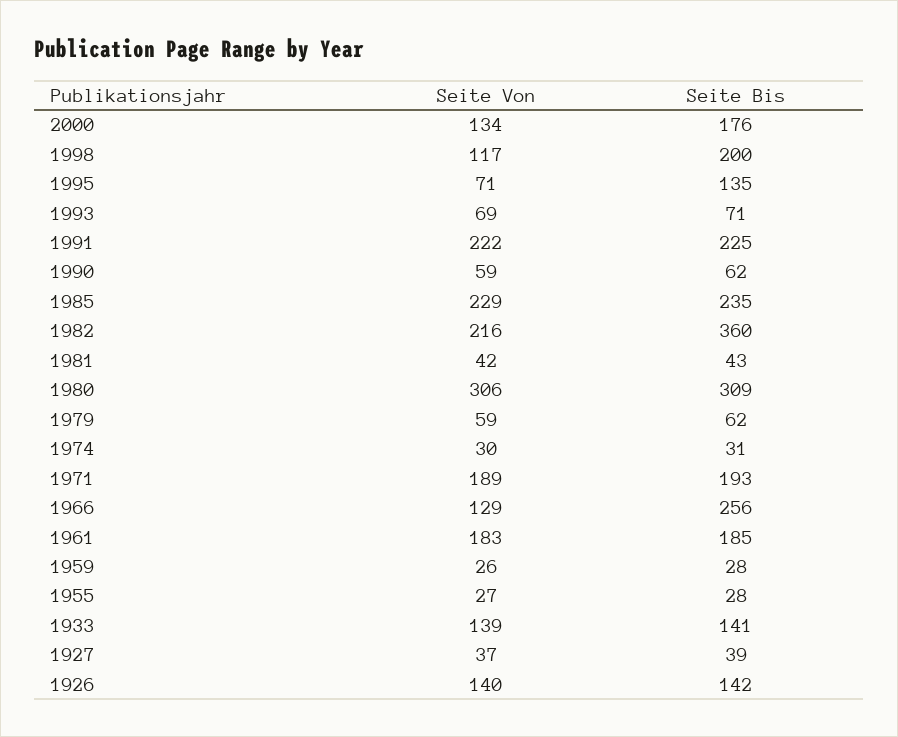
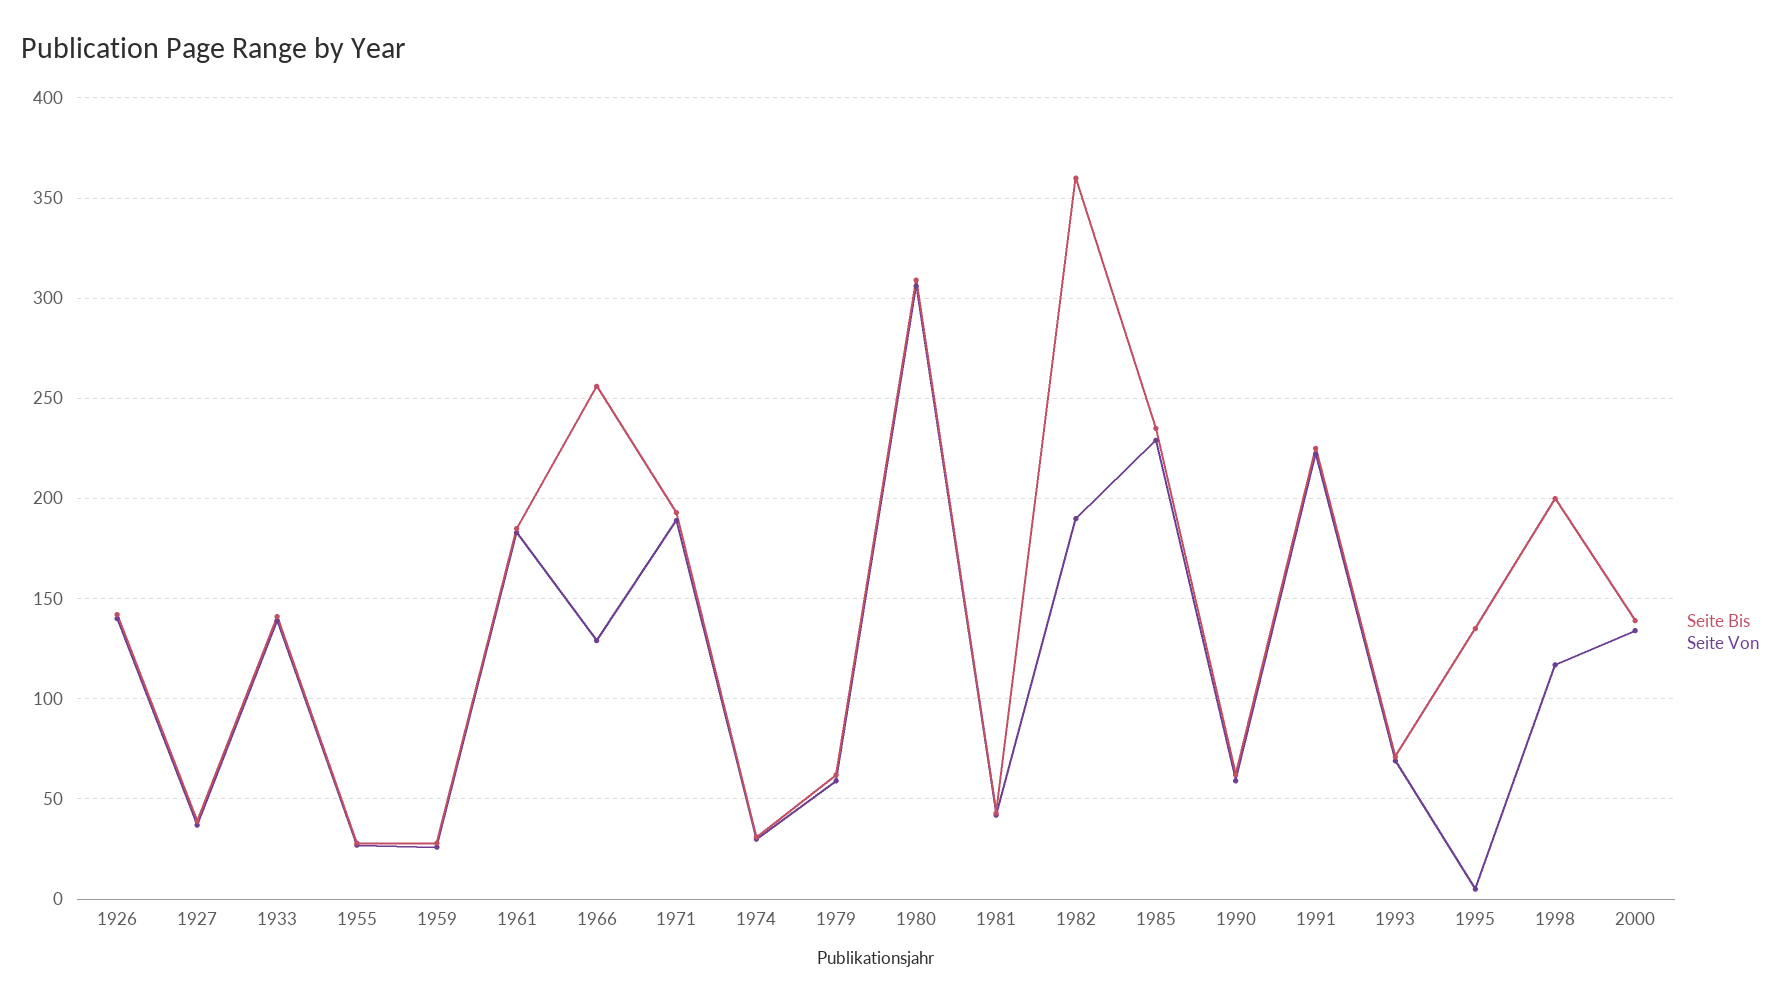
  {
    "Seite Von": {
      "2000": 134,
      "1998": 117,
-     "1995": 71,
+     "1995": 5,
      "1993": 69,
      "1991": 222,
      "1990": 59,
      "1985": 229,
-     "1982": 216,
+     "1982": 190,
      "1981": 42,
      "1980": 306,
      "1979": 59,
      "1974": 30,
      "1971": 189,
      "1966": 129,
      "1961": 183,
      "1959": 26,
      "1955": 27,
      "1933": 139,
      "1927": 37,
      "1926": 140
    },
    "Seite Bis": {
-     "2000": 176,
+     "2000": 140,
      "1998": 200,
      "1995": 135,
      "1993": 71,
      "1991": 225,
      "1990": 62,
      "1985": 235,
      "1982": 360,
      "1981": 43,
      "1980": 309,
      "1979": 62,
      "1974": 31,
      "1971": 193,
      "1966": 256,
      "1961": 185,
      "1959": 28,
      "1955": 28,
      "1933": 141,
      "1927": 39,
      "1926": 142
    }
  }

